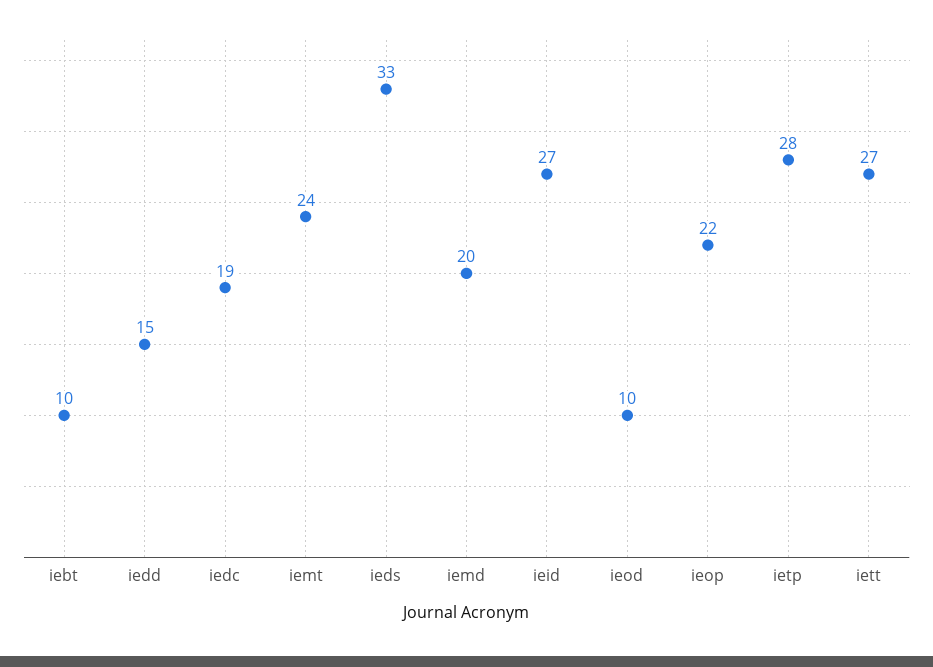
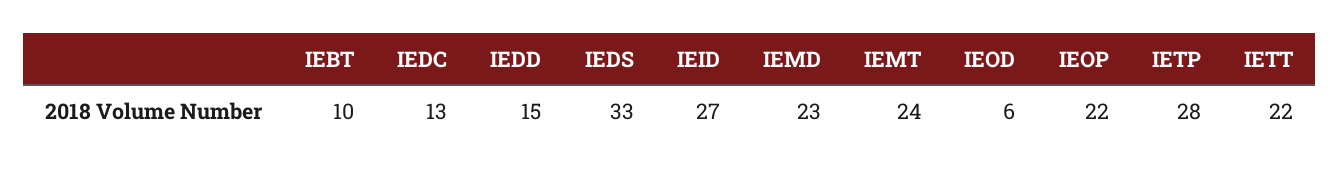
  {
    "iebt": 10,
    "iedd": 15,
-   "iedc": 19,
+   "iedc": 13,
    "iemt": 24,
    "ieds": 33,
-   "iemd": 20,
+   "iemd": 23,
    "ieid": 27,
-   "ieod": 10,
+   "ieod": 6,
    "ieop": 22,
    "ietp": 28,
-   "iett": 27
+   "iett": 22
  }

